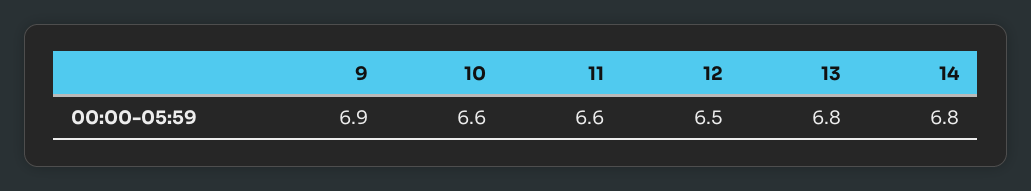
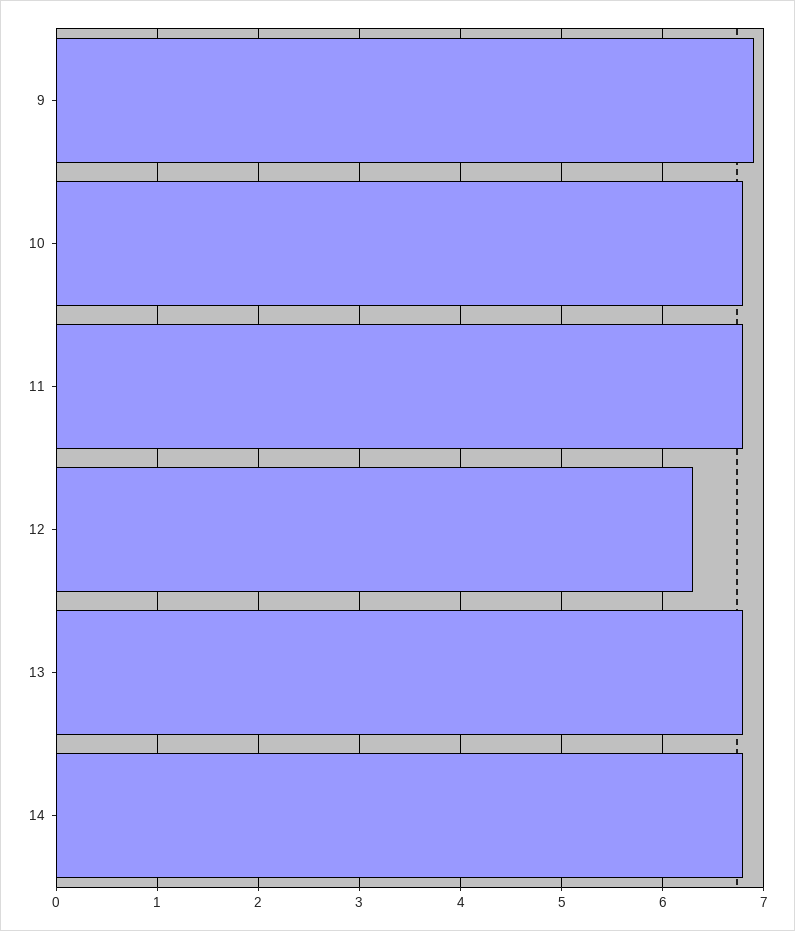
  {
    "9": 6.9,
-   "10": 6.6,
+   "10": 6.8,
-   "11": 6.6,
+   "11": 6.8,
-   "12": 6.5,
+   "12": 6.3,
    "13": 6.8,
    "14": 6.8
  }

